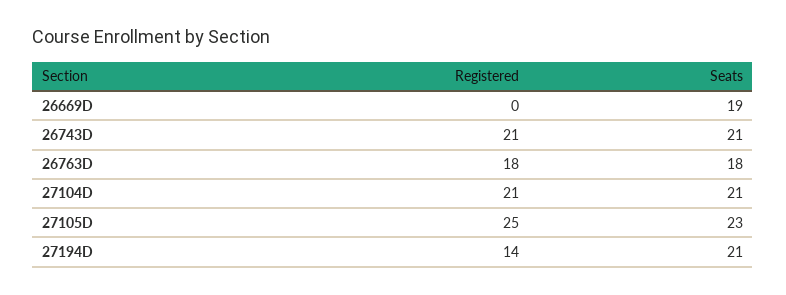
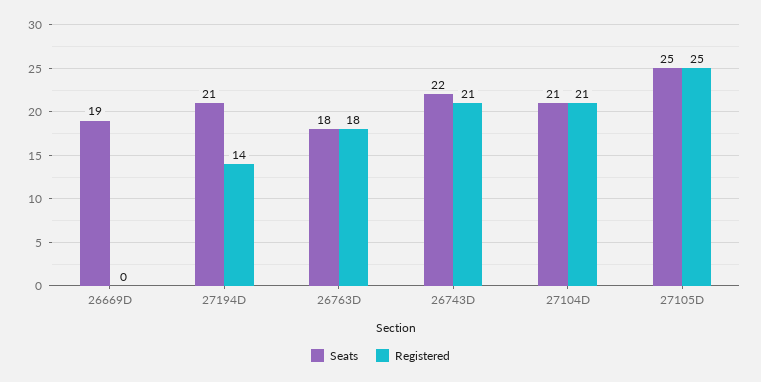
  {
    "Registered": {
      "26669D": 0,
      "26743D": 21,
      "26763D": 18,
      "27104D": 21,
      "27105D": 25,
      "27194D": 14
    },
    "Seats": {
      "26669D": 19,
-     "26743D": 21,
+     "26743D": 22,
      "26763D": 18,
      "27104D": 21,
-     "27105D": 23,
+     "27105D": 25,
      "27194D": 21
    }
  }

